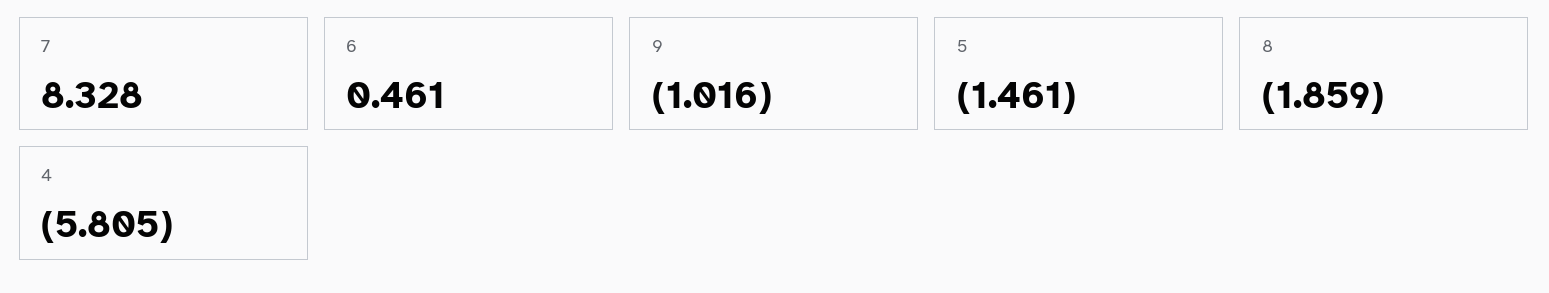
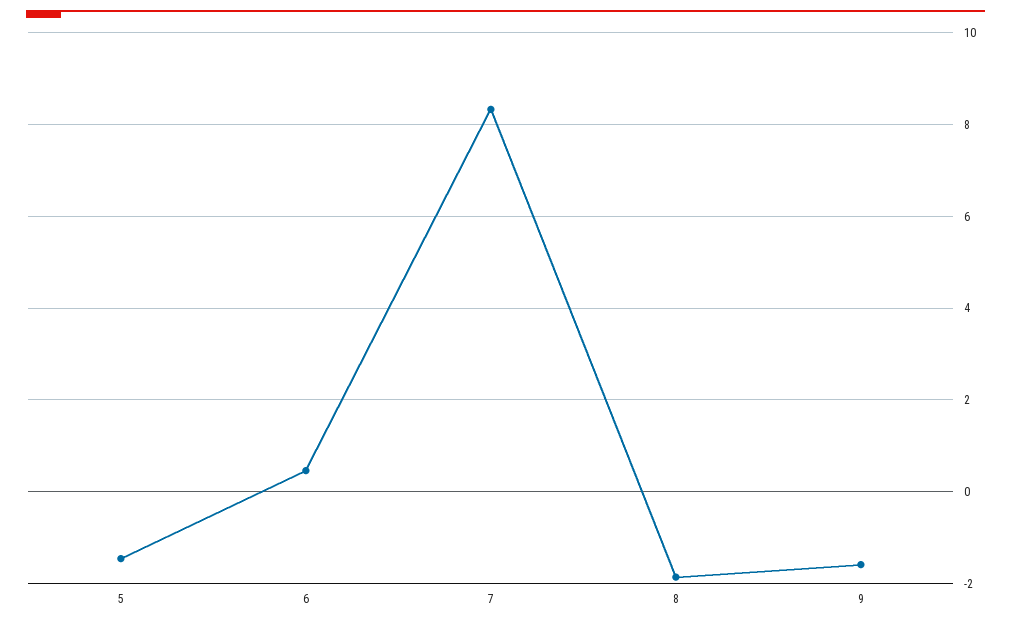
  {
    "7": 8.328,
    "6": 0.461,
-   "9": -1.016,
+   "9": -1.6,
    "5": -1.461,
-   "8": -1.859,
+   "8": -1.859
-   "4": -5.805
  }

